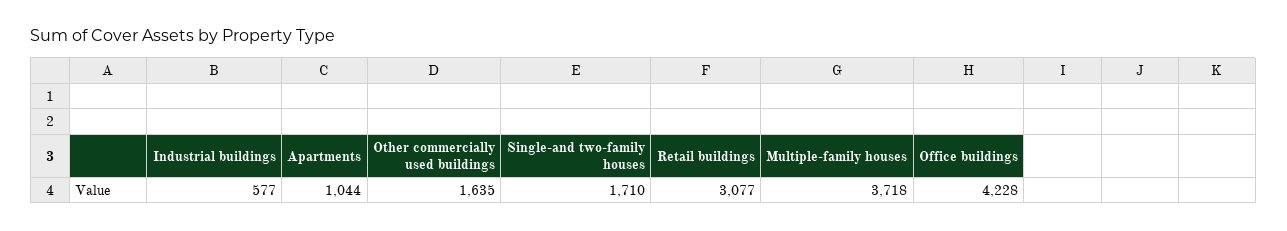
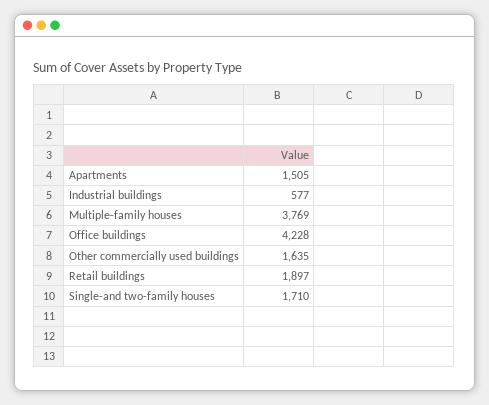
  {
    "Industrial buildings": 577,
-   "Apartments": 1044,
+   "Apartments": 1505,
    "Other commercially used buildings": 1635,
    "Single-and two-family houses": 1710,
-   "Retail buildings": 3077,
+   "Retail buildings": 1897,
-   "Multiple-family houses": 3718,
+   "Multiple-family houses": 3769,
    "Office buildings": 4228
  }

